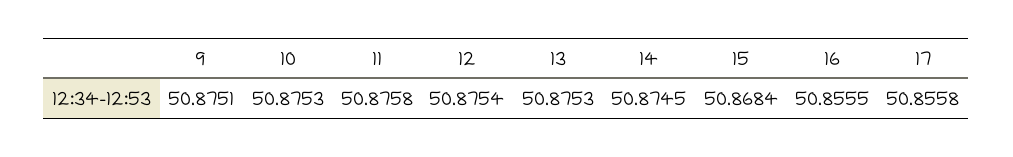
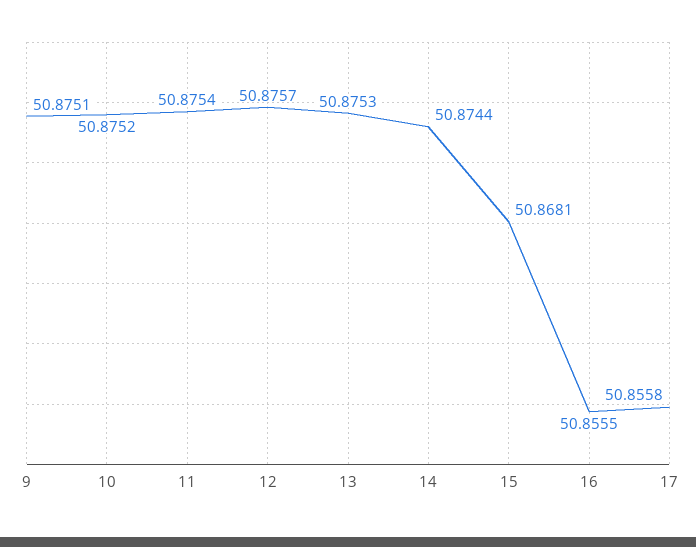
  {
    "9": 50.8751,
-   "10": 50.8753,
+   "10": 50.8752,
-   "11": 50.8758,
+   "11": 50.8754,
-   "12": 50.8754,
+   "12": 50.8757,
    "13": 50.8753,
-   "14": 50.8745,
+   "14": 50.8744,
-   "15": 50.8684,
+   "15": 50.8681,
    "16": 50.8555,
    "17": 50.8558
  }

